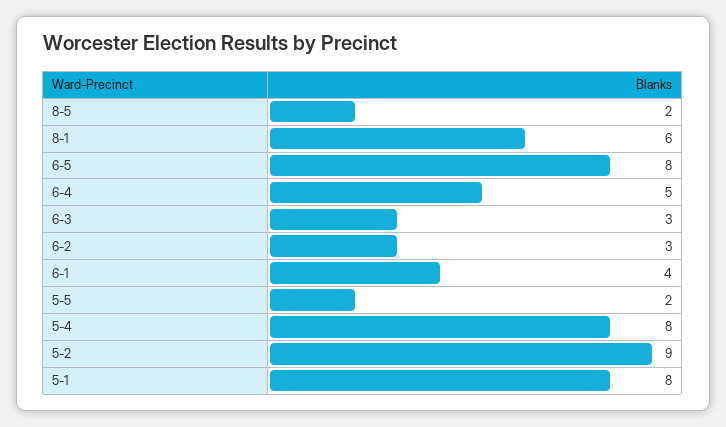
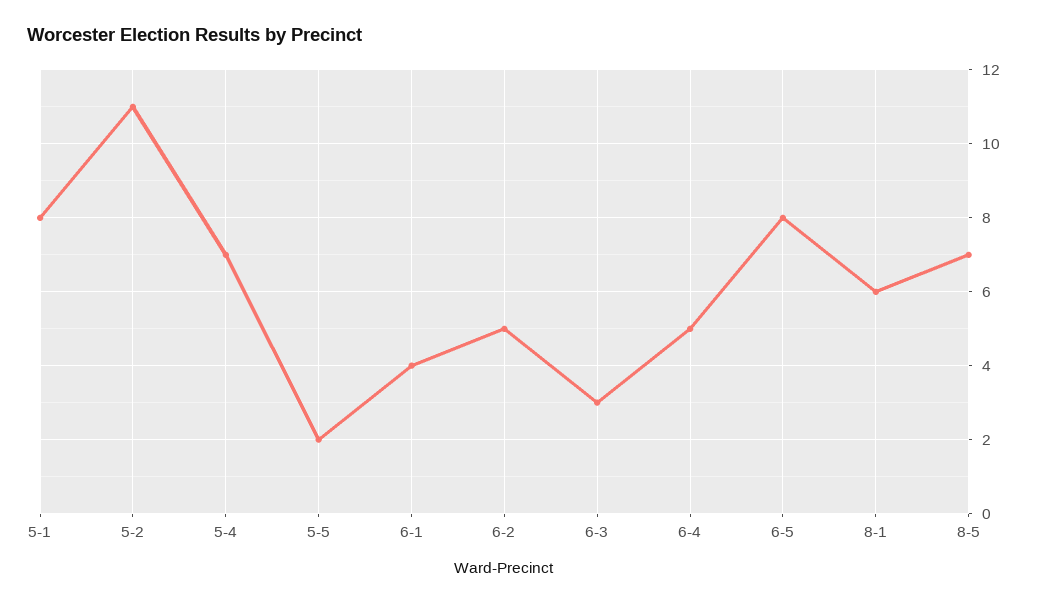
  {
-   "8-5": 2,
+   "8-5": 7,
    "8-1": 6,
    "6-5": 8,
    "6-4": 5,
    "6-3": 3,
-   "6-2": 3,
+   "6-2": 5,
    "6-1": 4,
    "5-5": 2,
-   "5-4": 8,
+   "5-4": 7,
-   "5-2": 9,
+   "5-2": 11,
    "5-1": 8
  }

